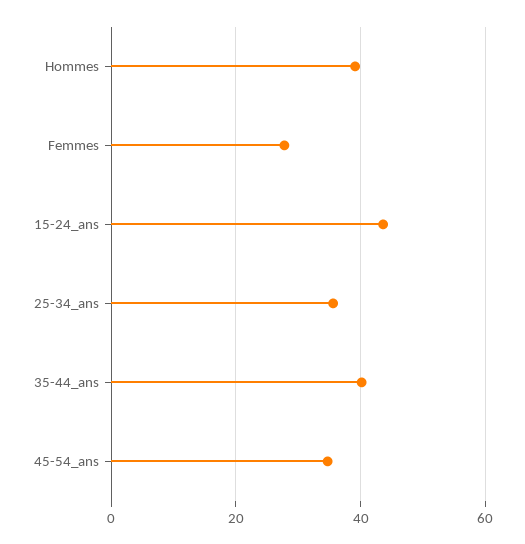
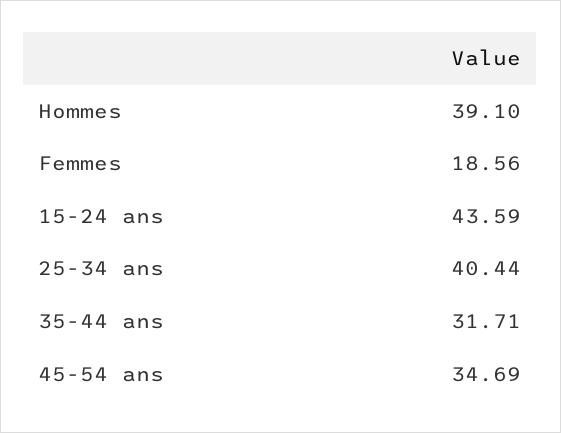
  {
    "Hommes": 39.1,
-   "Femmes": 28,
+   "Femmes": 18.56,
    "15-24_ans": 43.59,
-   "25-34_ans": 36,
+   "25-34_ans": 40.44,
-   "35-44_ans": 40,
+   "35-44_ans": 31.71,
    "45-54_ans": 34.69
  }

